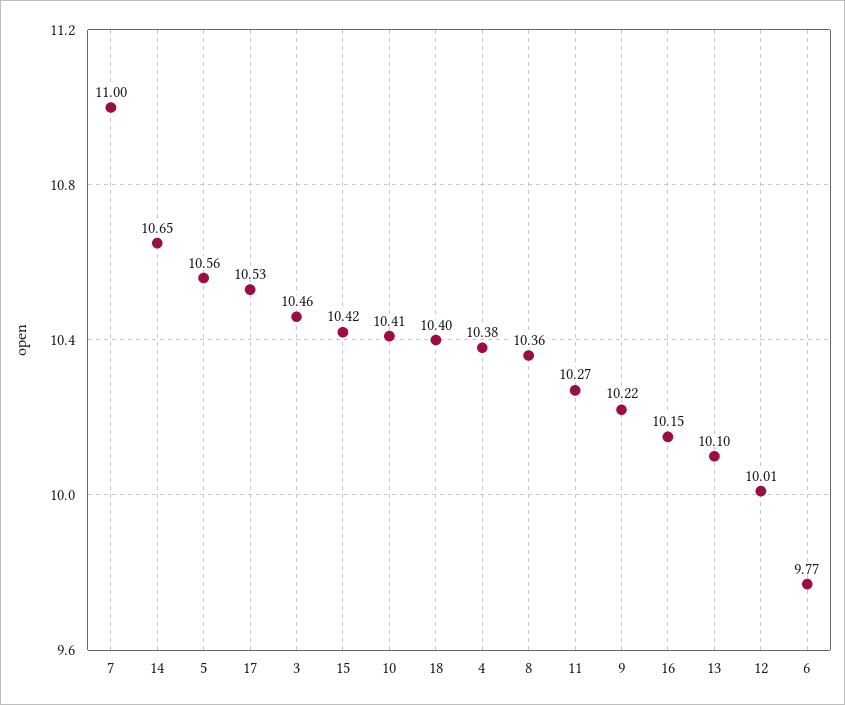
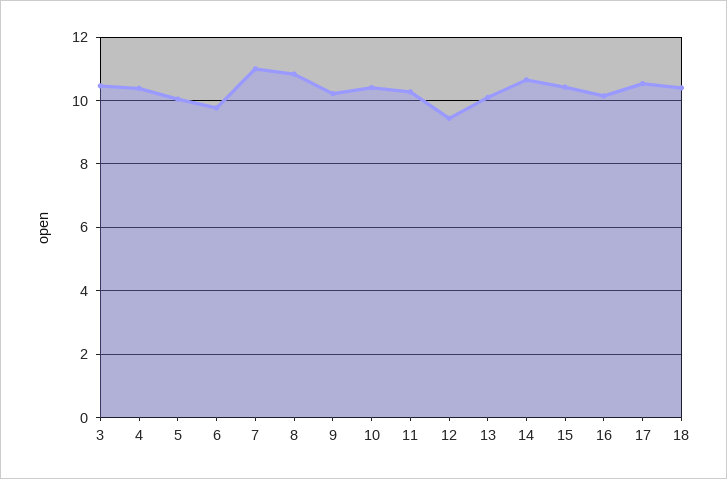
  {
    "7": 11,
    "14": 10.65,
-   "5": 10.56,
+   "5": 10,
    "17": 10.53,
    "3": 10.46,
    "15": 10.42,
    "10": 10.41,
    "18": 10.4,
    "4": 10.38,
-   "8": 10.36,
+   "8": 10.8,
    "11": 10.27,
    "9": 10.22,
    "16": 10.15,
    "13": 10.1,
-   "12": 10.01,
+   "12": 9.4,
    "6": 9.77
  }

